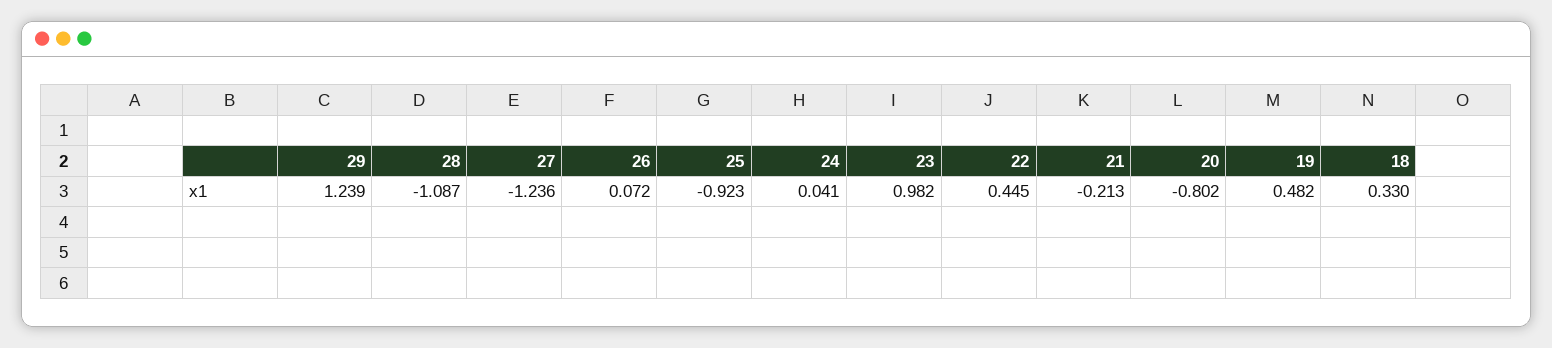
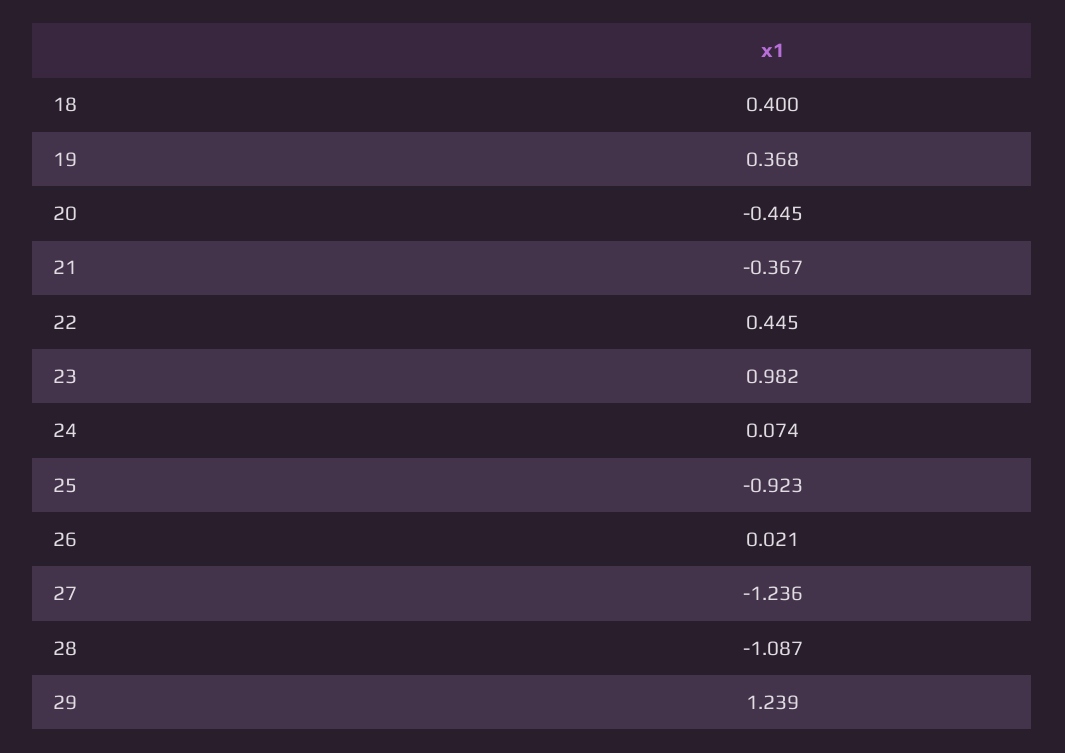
  {
    "29": 1.239,
    "28": -1.087,
    "27": -1.236,
-   "26": 0.072,
+   "26": 0.021,
    "25": -0.923,
-   "24": 0.041,
+   "24": 0.074,
    "23": 0.982,
    "22": 0.445,
-   "21": -0.213,
+   "21": -0.367,
-   "20": -0.802,
+   "20": -0.445,
-   "19": 0.482,
+   "19": 0.368,
-   "18": 0.33
+   "18": 0.4
  }

